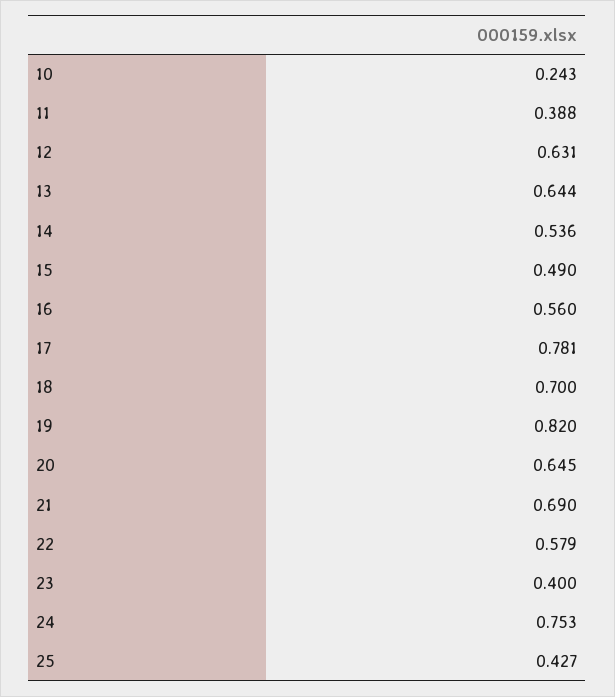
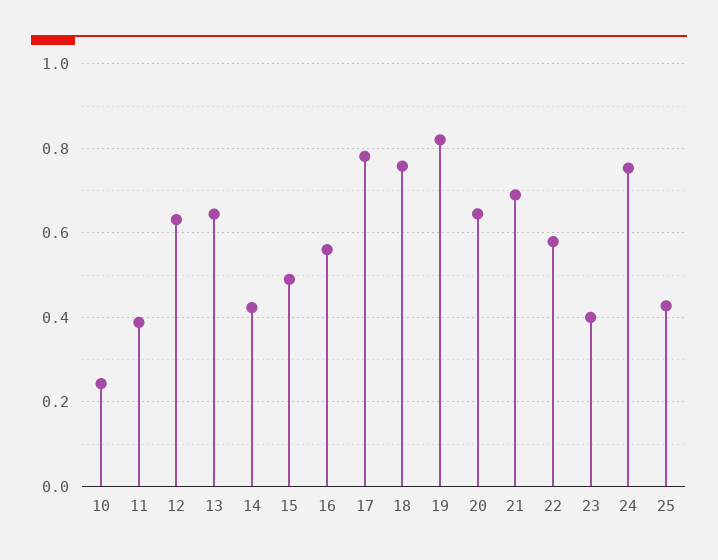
  {
    "10": 0.243,
    "11": 0.388,
    "12": 0.631,
    "13": 0.644,
-   "14": 0.536,
+   "14": 0.42,
    "15": 0.49,
    "16": 0.56,
    "17": 0.781,
-   "18": 0.7,
+   "18": 0.76,
    "19": 0.82,
    "20": 0.645,
    "21": 0.69,
    "22": 0.579,
    "23": 0.4,
    "24": 0.753,
    "25": 0.427
  }

